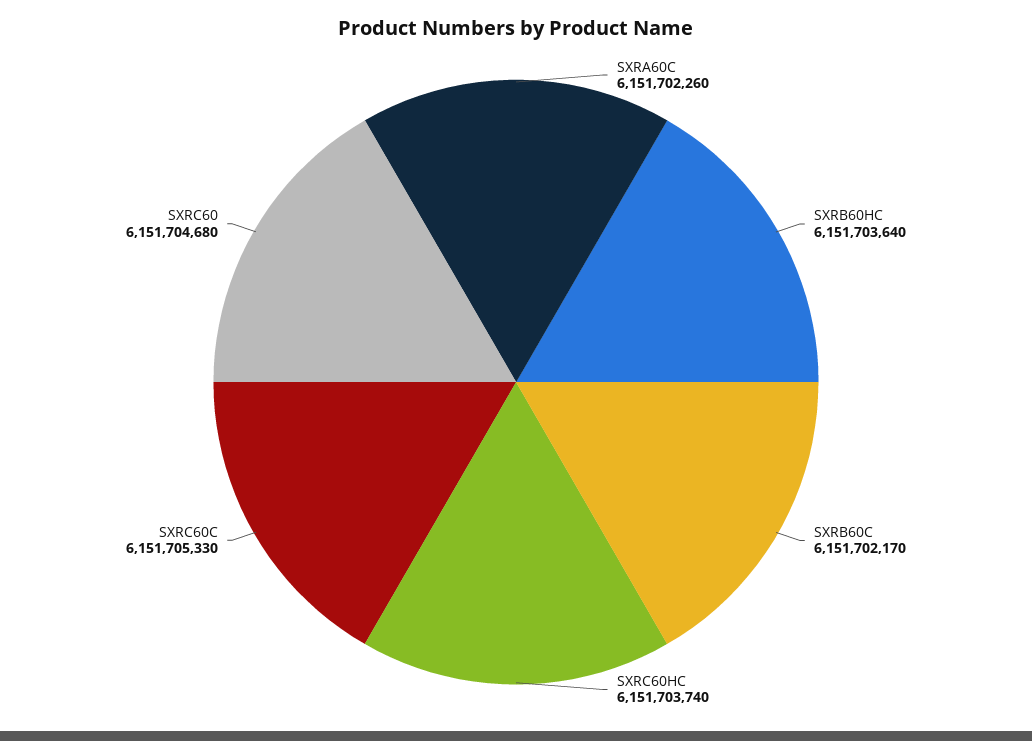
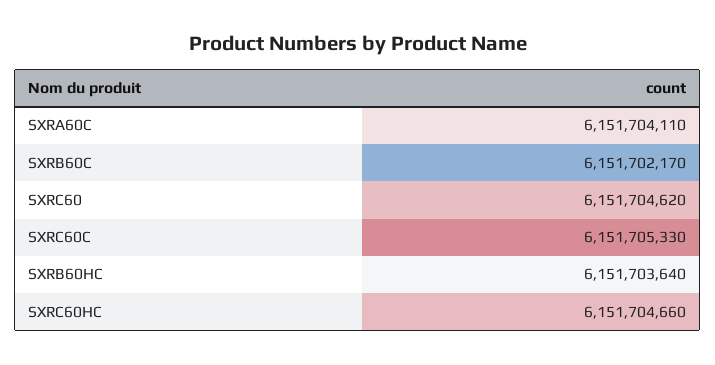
  {
-   "SXRA60C": 6151702260,
+   "SXRA60C": 6151704110,
    "SXRB60HC": 6151703640,
    "SXRB60C": 6151702170,
-   "SXRC60HC": 6151703740,
+   "SXRC60HC": 6151704660,
    "SXRC60C": 6151705330,
-   "SXRC60": 6151704680
+   "SXRC60": 6151704620
  }

